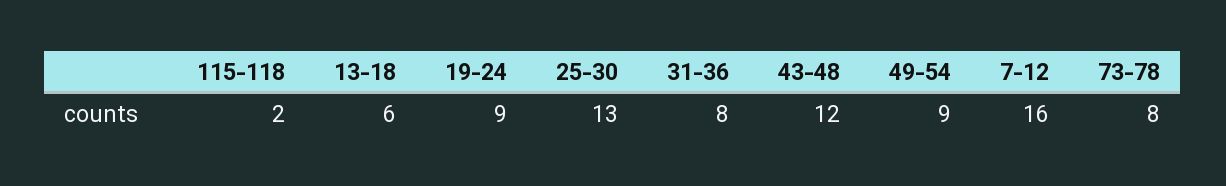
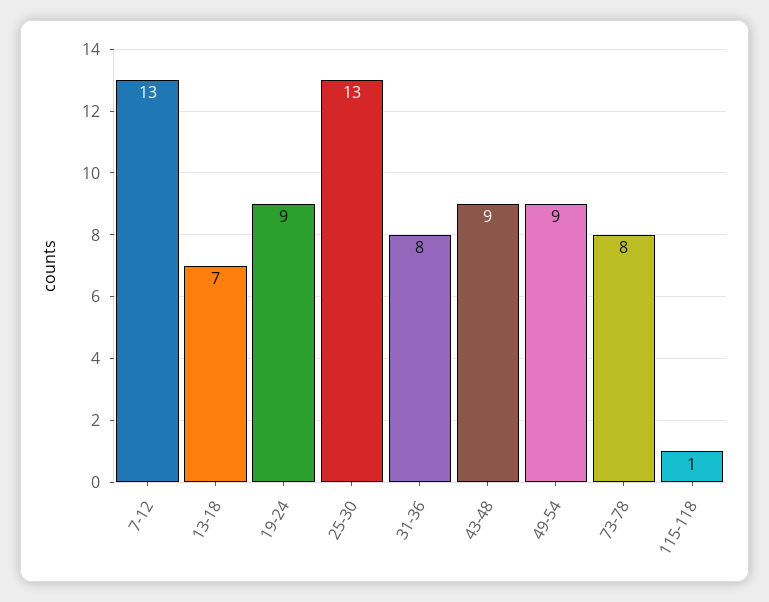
  {
-   "115-118": 2,
+   "115-118": 1,
-   "13-18": 6,
+   "13-18": 7,
    "19-24": 9,
    "25-30": 13,
    "31-36": 8,
-   "43-48": 12,
+   "43-48": 9,
    "49-54": 9,
-   "7-12": 16,
+   "7-12": 13,
    "73-78": 8
  }

